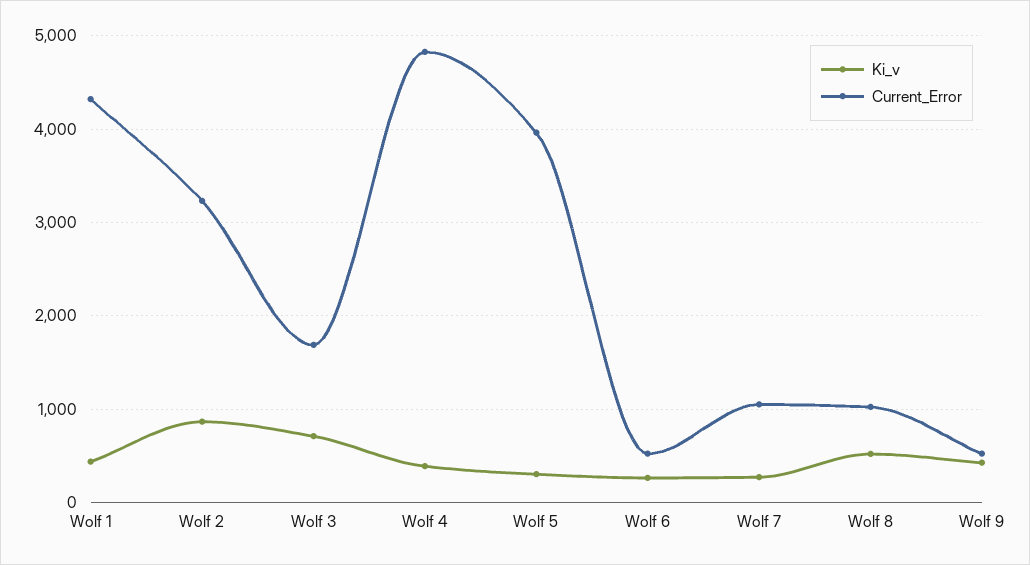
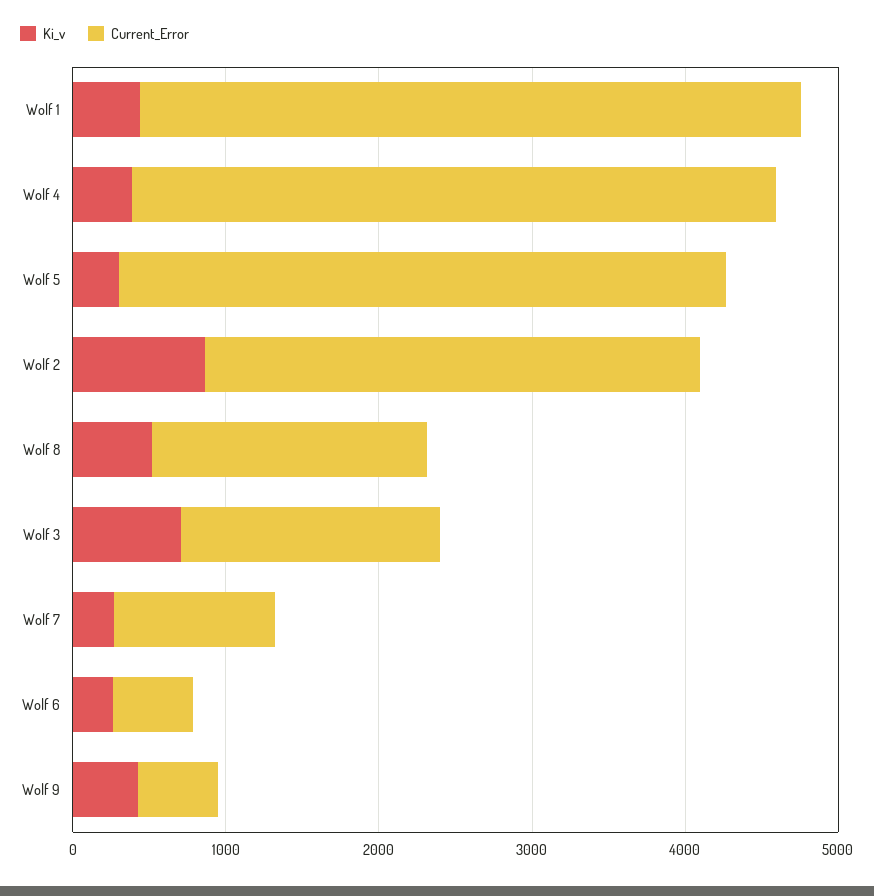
  {
    "Ki_v": {
      "Wolf 1": 400,
      "Wolf 2": 900,
      "Wolf 3": 700,
      "Wolf 4": 400,
      "Wolf 5": 300,
      "Wolf 6": 300,
      "Wolf 7": 300,
      "Wolf 8": 500,
      "Wolf 9": 400
    },
    "Current_Error": {
      "Wolf 1": 4300,
      "Wolf 2": 3200,
      "Wolf 3": 1700,
-     "Wolf 4": 4800,
+     "Wolf 4": 4200,
      "Wolf 5": 4000,
      "Wolf 6": 500,
      "Wolf 7": 1100,
-     "Wolf 8": 1000,
+     "Wolf 8": 1800,
      "Wolf 9": 500
    }
  }

